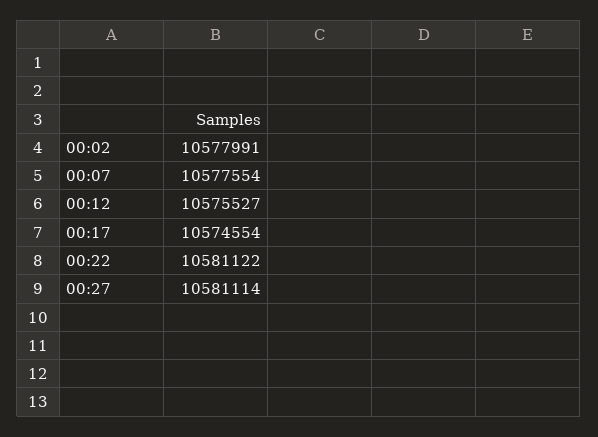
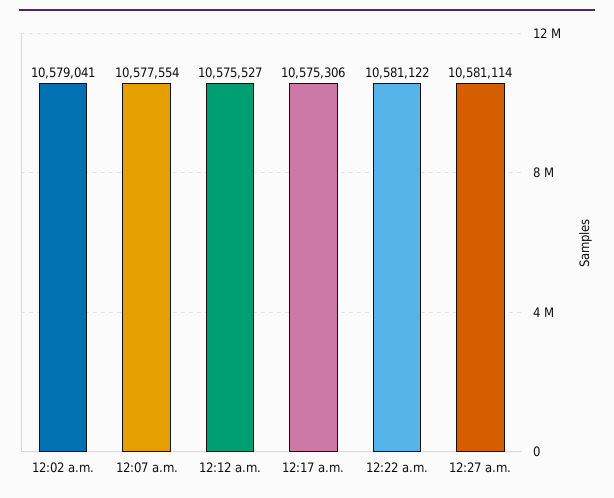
  {
-   "00:02": 10577991,
+   "00:02": 10579041,
    "00:07": 10577554,
    "00:12": 10575527,
-   "00:17": 10574554,
+   "00:17": 10575306,
    "00:22": 10581122,
    "00:27": 10581114
  }

